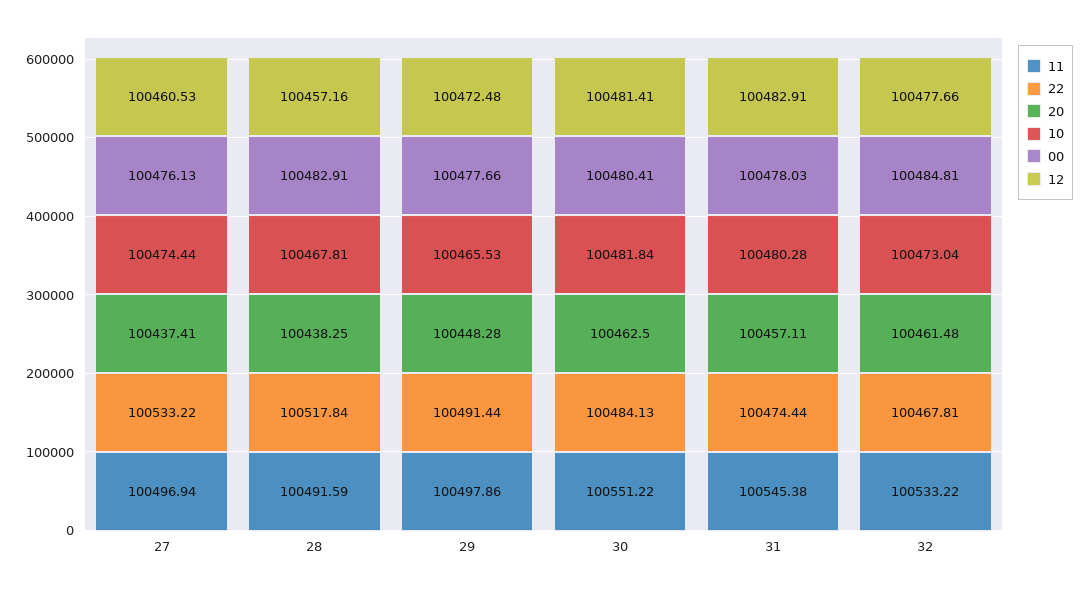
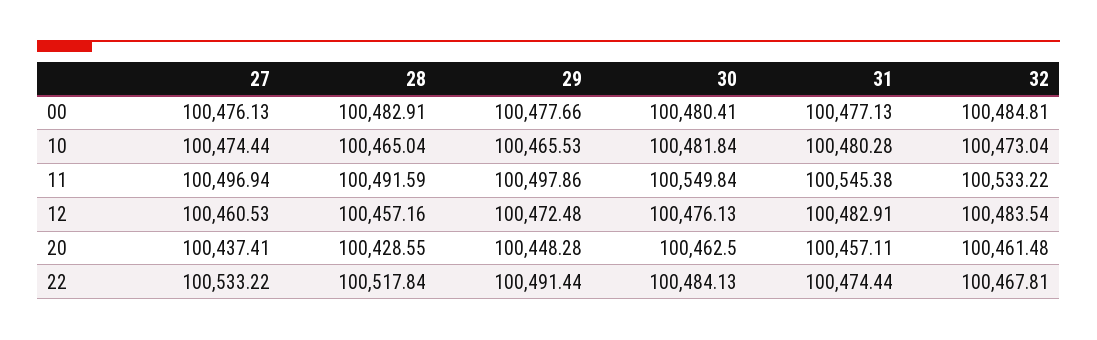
  {
    "11": {
      "27": 100496.94,
      "28": 100491.59,
      "29": 100497.86,
-     "30": 100551.22,
+     "30": 100549.84,
      "31": 100545.38,
      "32": 100533.22
    },
    "22": {
      "27": 100533.22,
      "28": 100517.84,
      "29": 100491.44,
      "30": 100484.13,
      "31": 100474.44,
      "32": 100467.81
    },
    "20": {
      "27": 100437.41,
-     "28": 100438.25,
+     "28": 100428.55,
      "29": 100448.28,
      "30": 100462.5,
      "31": 100457.11,
      "32": 100461.48
    },
    "10": {
      "27": 100474.44,
-     "28": 100467.81,
+     "28": 100465.04,
      "29": 100465.53,
      "30": 100481.84,
      "31": 100480.28,
      "32": 100473.04
    },
    "00": {
      "27": 100476.13,
      "28": 100482.91,
      "29": 100477.66,
      "30": 100480.41,
-     "31": 100478.03,
+     "31": 100477.13,
      "32": 100484.81
    },
    "12": {
      "27": 100460.53,
      "28": 100457.16,
      "29": 100472.48,
-     "30": 100481.41,
+     "30": 100476.13,
      "31": 100482.91,
-     "32": 100477.66
+     "32": 100483.54
    }
  }

